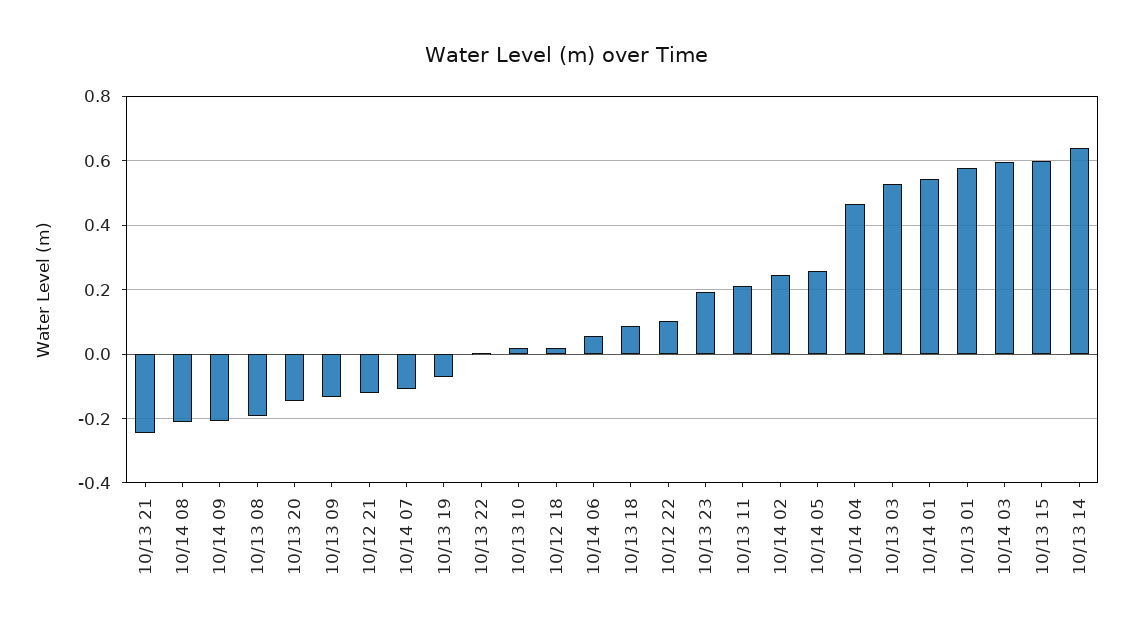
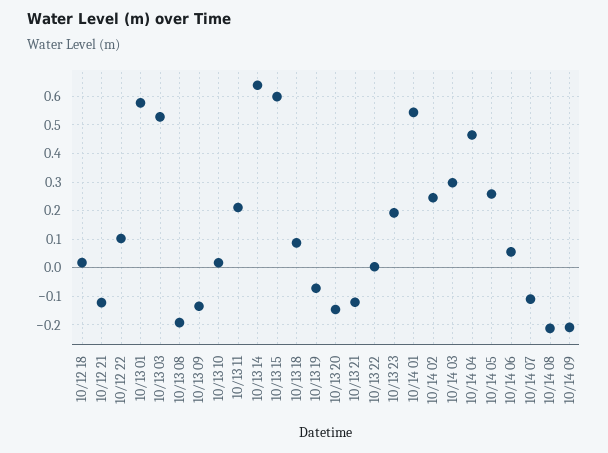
  {
-   "10/13 21": -0.24,
+   "10/13 21": -0.125,
    "10/14 08": -0.22,
    "10/14 09": -0.2,
    "10/13 08": -0.2,
    "10/13 20": -0.14,
    "10/13 09": -0.14,
    "10/12 21": -0.12,
    "10/14 07": -0.1,
    "10/13 19": -0.08,
    "10/13 22": 0,
    "10/13 10": 0.02,
    "10/12 18": 0.02,
    "10/14 06": 0.06,
    "10/13 18": 0.08,
    "10/12 22": 0.1,
    "10/13 23": 0.2,
    "10/13 11": 0.22,
    "10/14 02": 0.24,
    "10/14 05": 0.26,
    "10/14 04": 0.46,
    "10/13 03": 0.52,
    "10/14 01": 0.54,
    "10/13 01": 0.58,
-   "10/14 03": 0.6,
+   "10/14 03": 0.3,
    "10/13 15": 0.6,
    "10/13 14": 0.64
  }

